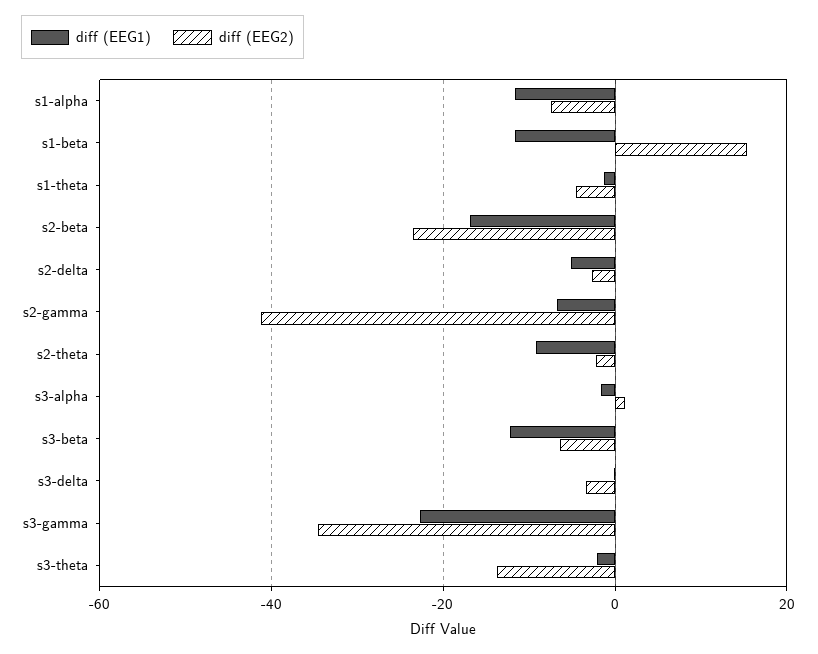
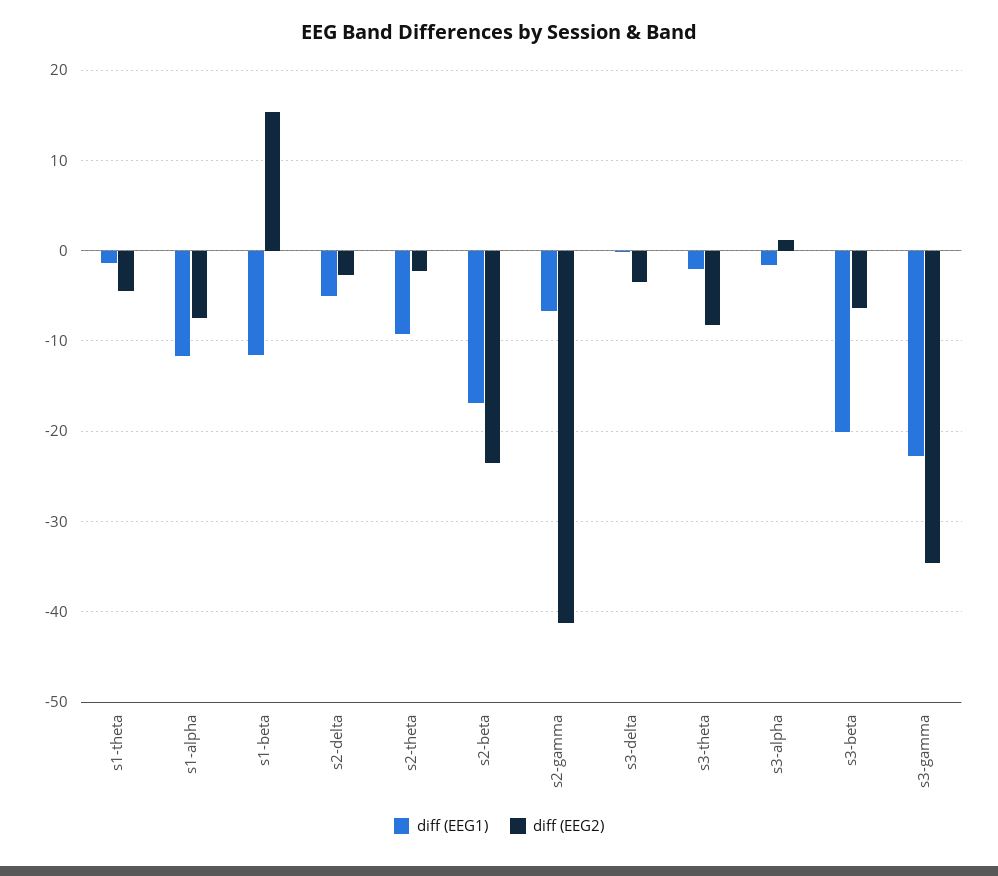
  {
    "diff (EEG1)": {
      "s1-alpha": -12,
      "s1-beta": -12,
      "s1-theta": -1,
      "s2-beta": -17,
      "s2-delta": -5,
      "s2-gamma": -7,
      "s2-theta": -9,
      "s3-alpha": -2,
-     "s3-beta": -12,
+     "s3-beta": -20,
      "s3-delta": 0,
      "s3-gamma": -23,
      "s3-theta": -2
    },
    "diff (EEG2)": {
      "s1-alpha": -7,
      "s1-beta": 15,
      "s1-theta": -5,
      "s2-beta": -24,
      "s2-delta": -3,
      "s2-gamma": -41,
      "s2-theta": -2,
      "s3-alpha": 1,
      "s3-beta": -6,
      "s3-delta": -3,
      "s3-gamma": -35,
-     "s3-theta": -14
+     "s3-theta": -8
    }
  }

